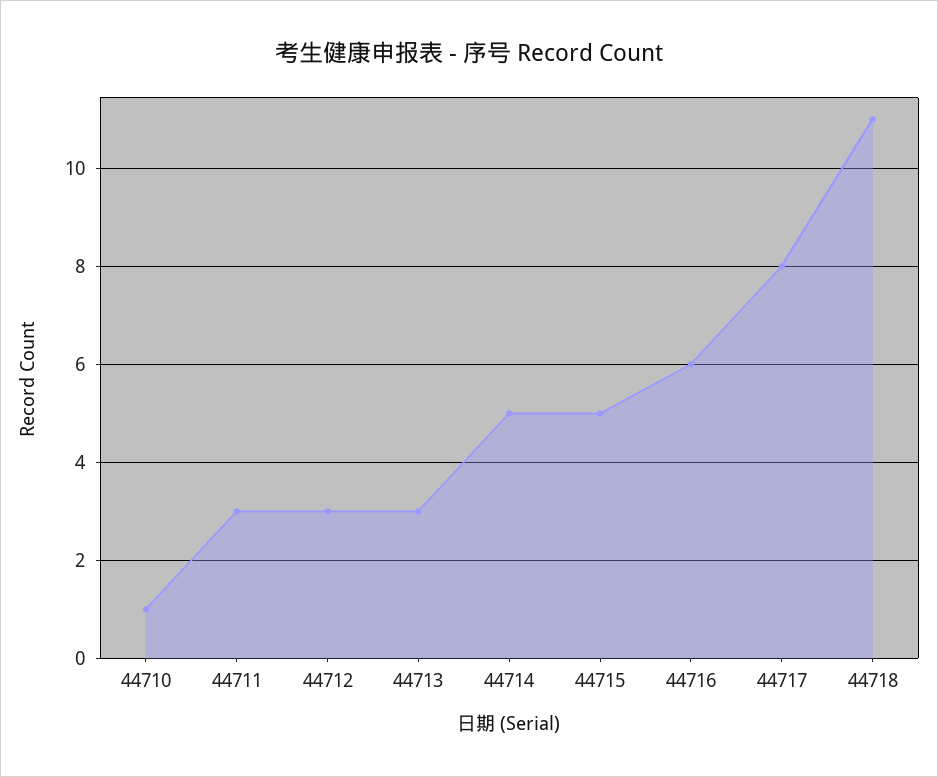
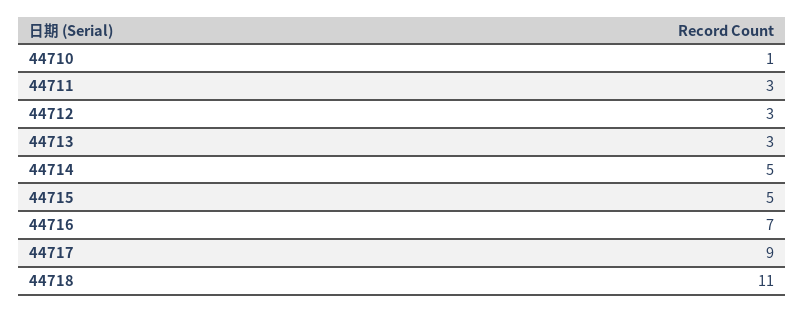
  {
    "44710": 1,
    "44711": 3,
    "44712": 3,
    "44713": 3,
    "44714": 5,
    "44715": 5,
-   "44716": 6,
+   "44716": 7,
-   "44717": 8,
+   "44717": 9,
    "44718": 11
  }

